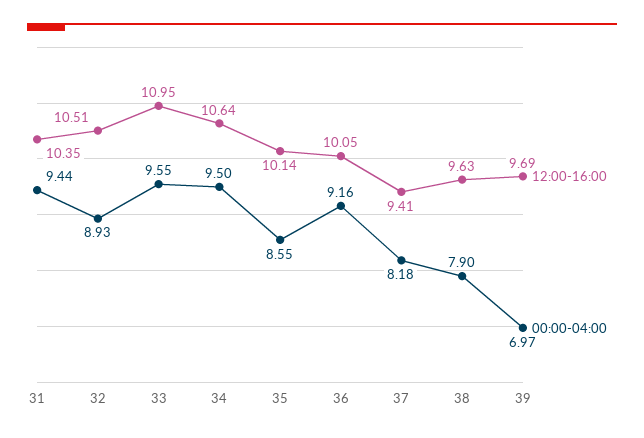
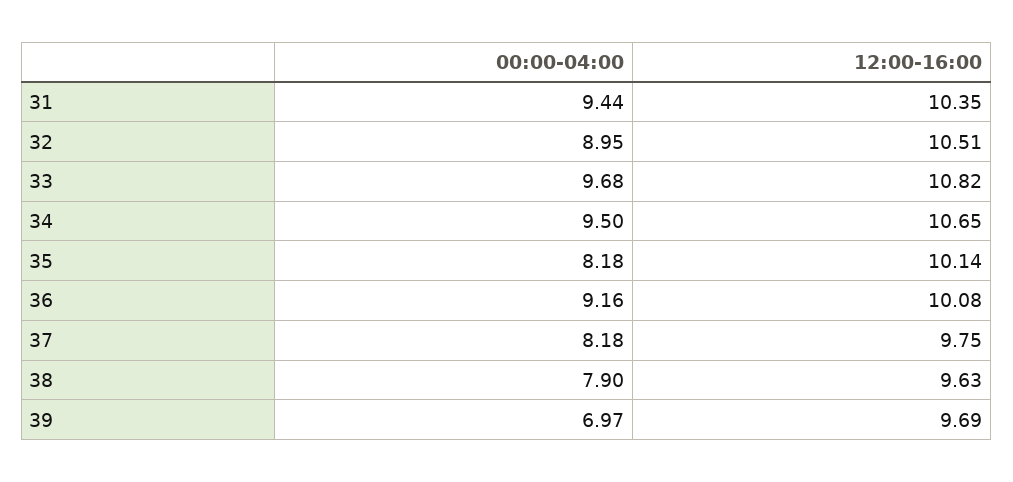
  {
    "12:00-16:00": {
      "31": 10.35,
      "32": 10.51,
-     "33": 10.95,
+     "33": 10.82,
-     "34": 10.64,
+     "34": 10.65,
      "35": 10.14,
-     "36": 10.05,
+     "36": 10.08,
-     "37": 9.41,
+     "37": 9.75,
      "38": 9.63,
      "39": 9.69
    },
    "00:00-04:00": {
      "31": 9.44,
-     "32": 8.93,
+     "32": 8.95,
-     "33": 9.55,
+     "33": 9.68,
      "34": 9.5,
-     "35": 8.55,
+     "35": 8.18,
      "36": 9.16,
      "37": 8.18,
      "38": 7.9,
      "39": 6.97
    }
  }

